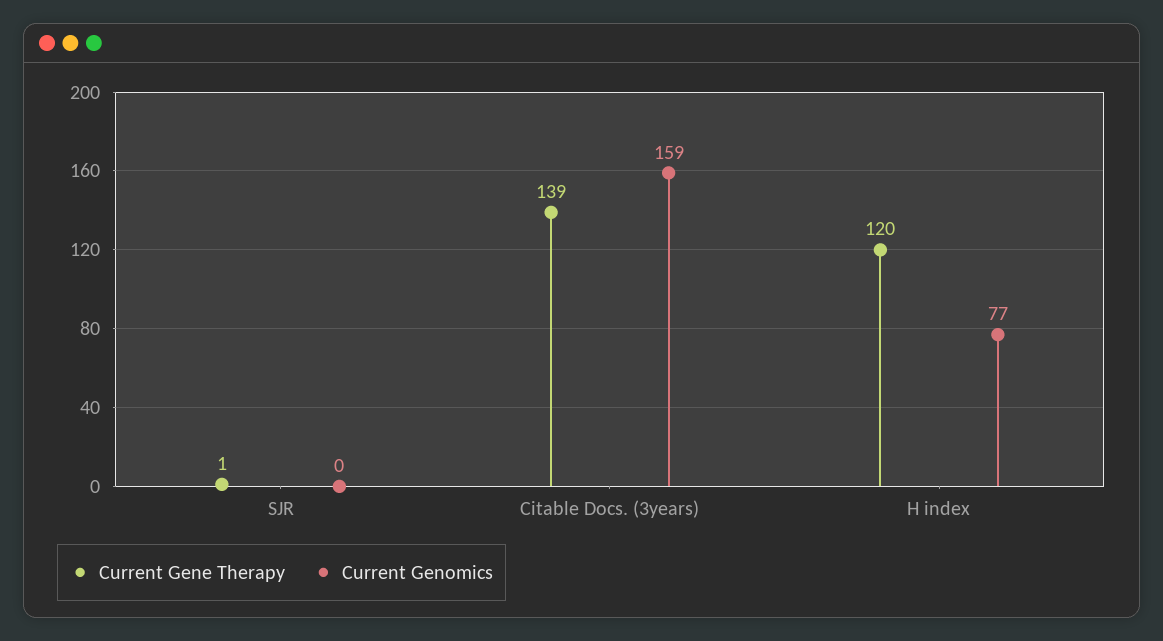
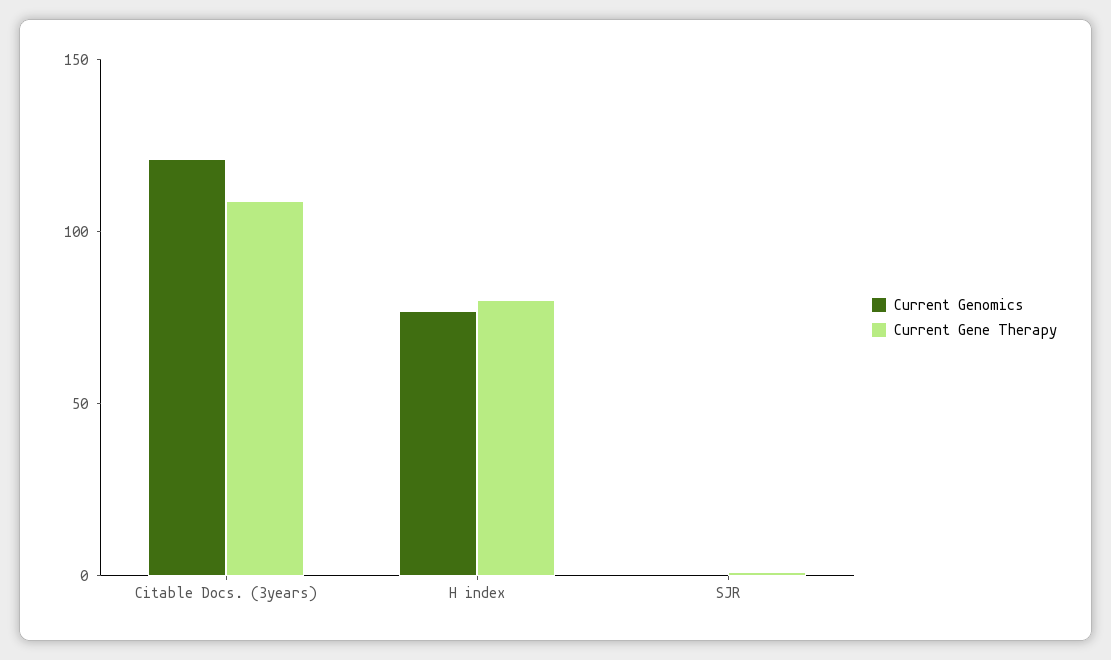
  {
    "Current Gene Therapy": {
      "SJR": 1,
-     "Citable Docs. (3years)": 139,
+     "Citable Docs. (3years)": 110,
-     "H index": 120
+     "H index": 80
    },
    "Current Genomics": {
      "SJR": 0,
-     "Citable Docs. (3years)": 159,
+     "Citable Docs. (3years)": 120,
      "H index": 77
    }
  }

